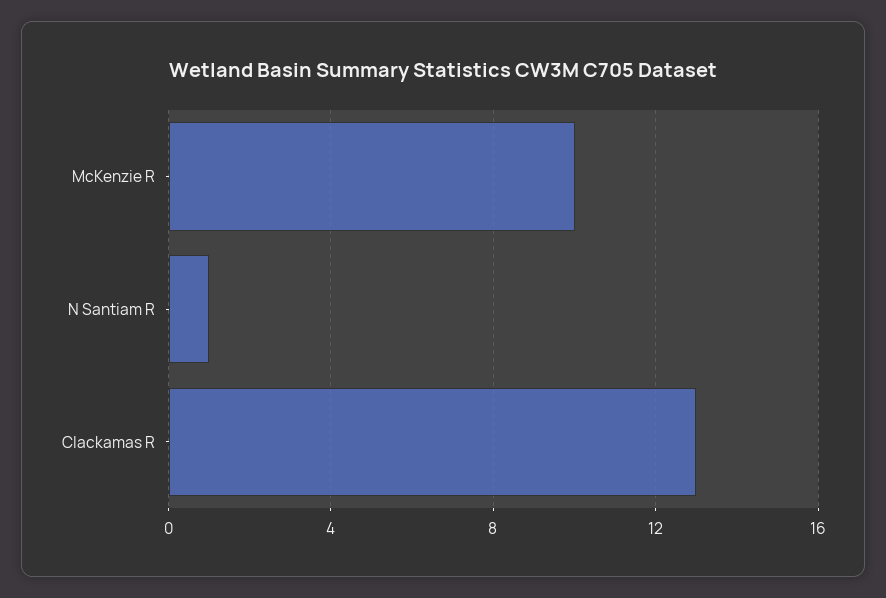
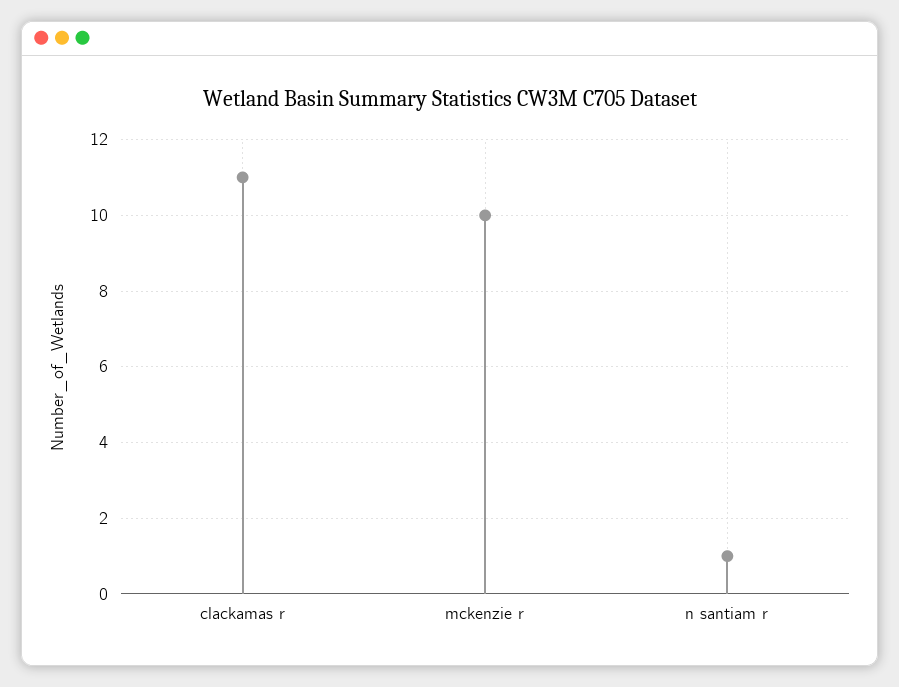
  {
    "McKenzie R": 10,
    "N Santiam R": 1,
-   "Clackamas R": 13
+   "Clackamas R": 11
  }

